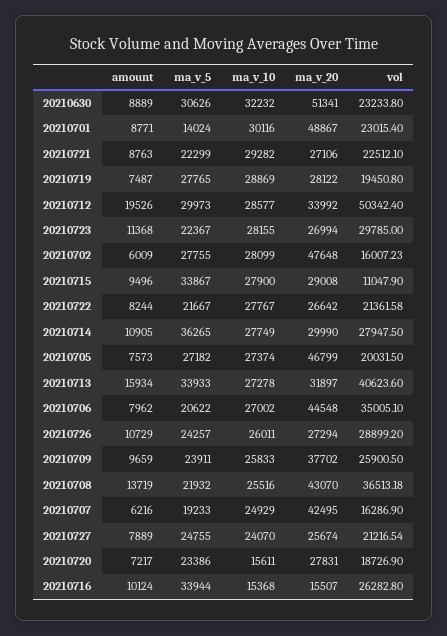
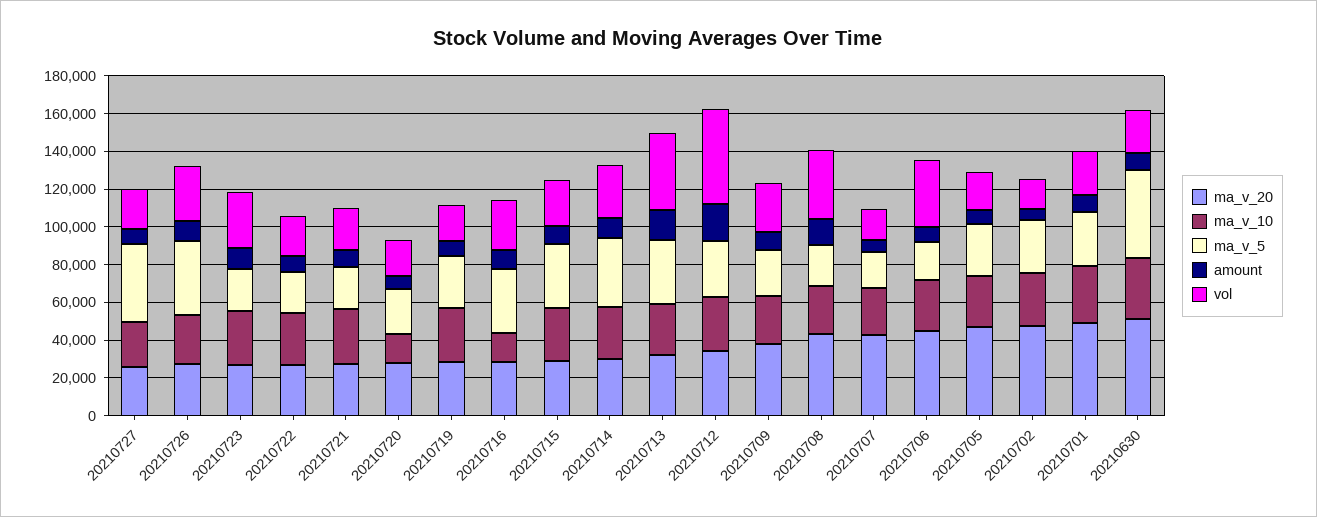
  {
    "amount": {
      "20210630": 8889,
      "20210701": 8771,
      "20210721": 8763,
      "20210719": 7487,
      "20210712": 19526,
      "20210723": 11368,
      "20210702": 6009,
      "20210715": 9496,
      "20210722": 8244,
      "20210714": 10905,
      "20210705": 7573,
      "20210713": 15934,
      "20210706": 7962,
      "20210726": 10729,
      "20210709": 9659,
      "20210708": 13719,
      "20210707": 6216,
      "20210727": 7889,
      "20210720": 7217,
      "20210716": 10124
    },
    "ma_v_5": {
-     "20210630": 30626,
+     "20210630": 45000,
-     "20210701": 14024,
+     "20210701": 30000,
      "20210721": 22299,
      "20210719": 27765,
      "20210712": 29973,
      "20210723": 22367,
      "20210702": 27755,
      "20210715": 33867,
      "20210722": 21667,
      "20210714": 36265,
      "20210705": 27182,
      "20210713": 33933,
      "20210706": 20622,
-     "20210726": 24257,
+     "20210726": 40000,
      "20210709": 23911,
      "20210708": 21932,
      "20210707": 19233,
-     "20210727": 24755,
+     "20210727": 40000,
      "20210720": 23386,
      "20210716": 33944
    },
    "ma_v_10": {
      "20210630": 32232,
      "20210701": 30116,
      "20210721": 29282,
      "20210719": 28869,
      "20210712": 28577,
      "20210723": 28155,
      "20210702": 28099,
      "20210715": 27900,
      "20210722": 27767,
      "20210714": 27749,
      "20210705": 27374,
      "20210713": 27278,
      "20210706": 27002,
      "20210726": 26011,
      "20210709": 25833,
      "20210708": 25516,
      "20210707": 24929,
      "20210727": 24070,
      "20210720": 15611,
      "20210716": 15368
    },
    "ma_v_20": {
      "20210630": 51341,
      "20210701": 48867,
      "20210721": 27106,
      "20210719": 28122,
      "20210712": 33992,
      "20210723": 26994,
      "20210702": 47648,
      "20210715": 29008,
      "20210722": 26642,
      "20210714": 29990,
      "20210705": 46799,
      "20210713": 31897,
      "20210706": 44548,
      "20210726": 27294,
      "20210709": 37702,
      "20210708": 43070,
      "20210707": 42495,
      "20210727": 25674,
      "20210720": 27831,
-     "20210716": 15507
+     "20210716": 30000
    },
    "vol": {
      "20210630": 23233.8,
      "20210701": 23015.4,
      "20210721": 22512.1,
      "20210719": 19450.8,
      "20210712": 50342.4,
      "20210723": 29785,
      "20210702": 16007.23,
-     "20210715": 11047.9,
+     "20210715": 25000,
      "20210722": 21361.58,
      "20210714": 27947.5,
      "20210705": 20031.5,
      "20210713": 40623.6,
      "20210706": 35005.1,
      "20210726": 28899.2,
      "20210709": 25900.5,
      "20210708": 36513.18,
      "20210707": 16286.9,
      "20210727": 21216.54,
      "20210720": 18726.9,
      "20210716": 26282.8
    }
  }

